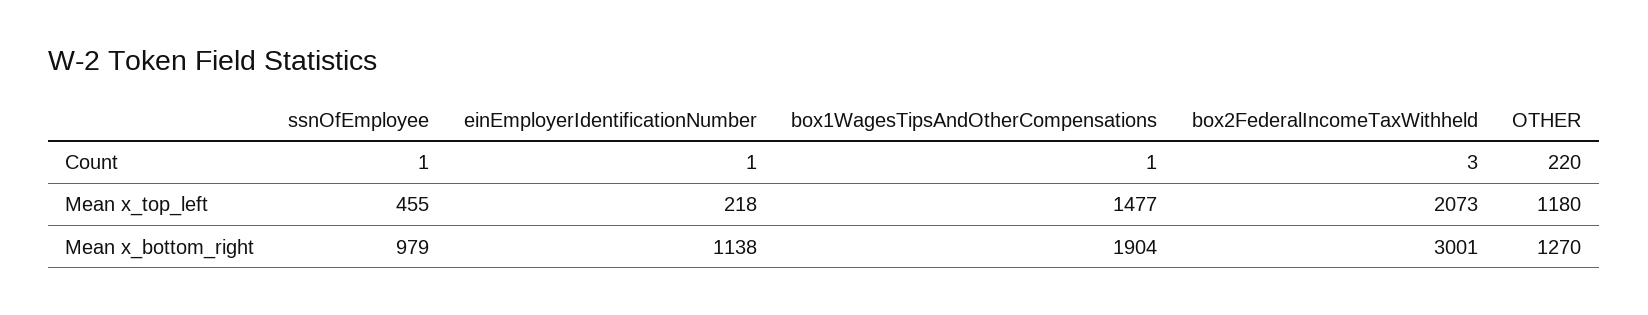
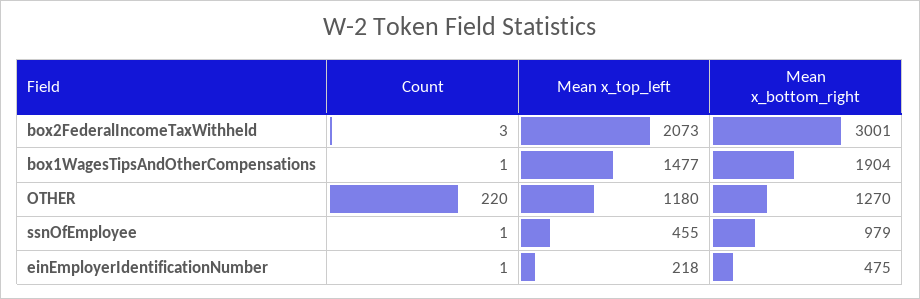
  {
    "ssnOfEmployee": {
      "Count": 1,
      "Mean x_top_left": 455,
      "Mean x_bottom_right": 979
    },
    "einEmployerIdentificationNumber": {
      "Count": 1,
      "Mean x_top_left": 218,
-     "Mean x_bottom_right": 1138
+     "Mean x_bottom_right": 475
    },
    "box1WagesTipsAndOtherCompensations": {
      "Count": 1,
      "Mean x_top_left": 1477,
      "Mean x_bottom_right": 1904
    },
    "box2FederalIncomeTaxWithheld": {
      "Count": 3,
      "Mean x_top_left": 2073,
      "Mean x_bottom_right": 3001
    },
    "OTHER": {
      "Count": 220,
      "Mean x_top_left": 1180,
      "Mean x_bottom_right": 1270
    }
  }

